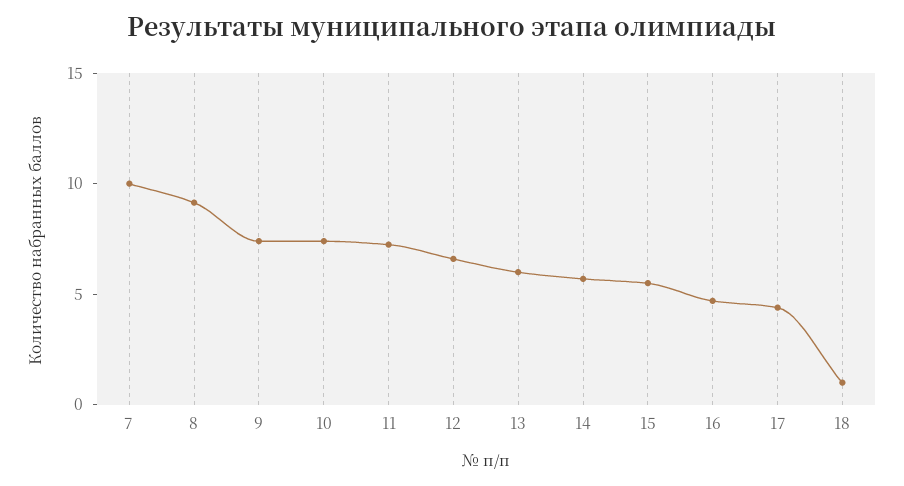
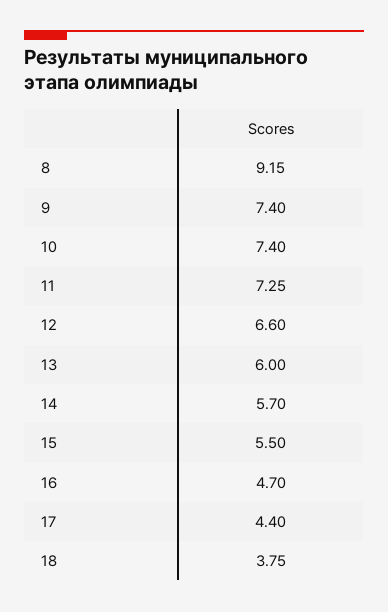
  {
-   "7": 10,
    "8": 9.15,
    "9": 7.4,
    "10": 7.4,
    "11": 7.25,
    "12": 6.6,
    "13": 6,
    "14": 5.7,
    "15": 5.5,
    "16": 4.7,
    "17": 4.4,
-   "18": 1
+   "18": 3.75
  }

